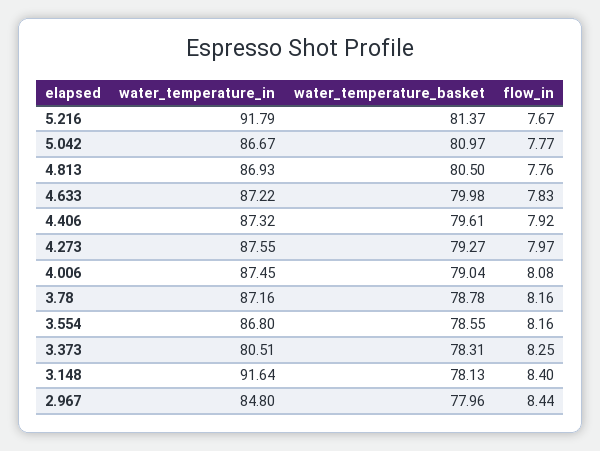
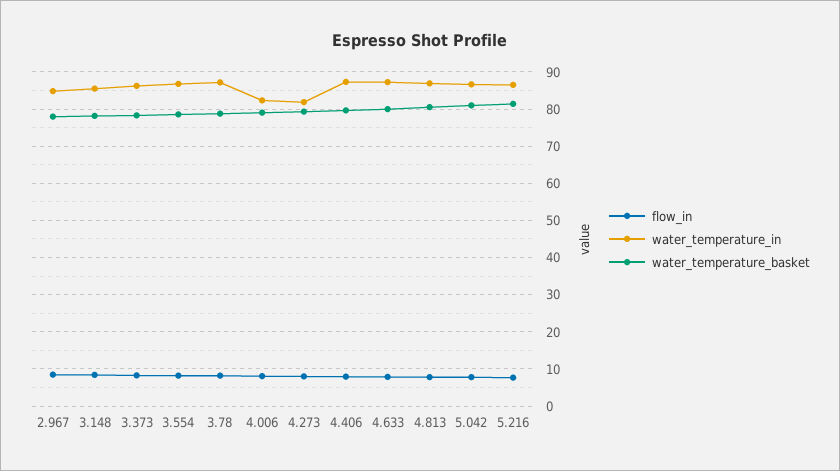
  {
    "water_temperature_in": {
-     "5.216": 91.79,
+     "5.216": 86,
      "5.042": 86.67,
      "4.813": 86.93,
      "4.633": 87.22,
      "4.406": 87.32,
-     "4.273": 87.55,
+     "4.273": 82,
-     "4.006": 87.45,
+     "4.006": 82,
      "3.78": 87.16,
      "3.554": 86.8,
-     "3.373": 80.51,
+     "3.373": 86,
-     "3.148": 91.64,
+     "3.148": 86,
      "2.967": 84.8
    },
    "water_temperature_basket": {
      "5.216": 81.37,
      "5.042": 80.97,
      "4.813": 80.5,
      "4.633": 79.98,
      "4.406": 79.61,
      "4.273": 79.27,
      "4.006": 79.04,
      "3.78": 78.78,
      "3.554": 78.55,
      "3.373": 78.31,
      "3.148": 78.13,
      "2.967": 77.96
    },
    "flow_in": {
      "5.216": 7.67,
      "5.042": 7.77,
      "4.813": 7.76,
      "4.633": 7.83,
      "4.406": 7.92,
      "4.273": 7.97,
      "4.006": 8.08,
      "3.78": 8.16,
      "3.554": 8.16,
      "3.373": 8.25,
      "3.148": 8.4,
      "2.967": 8.44
    }
  }

